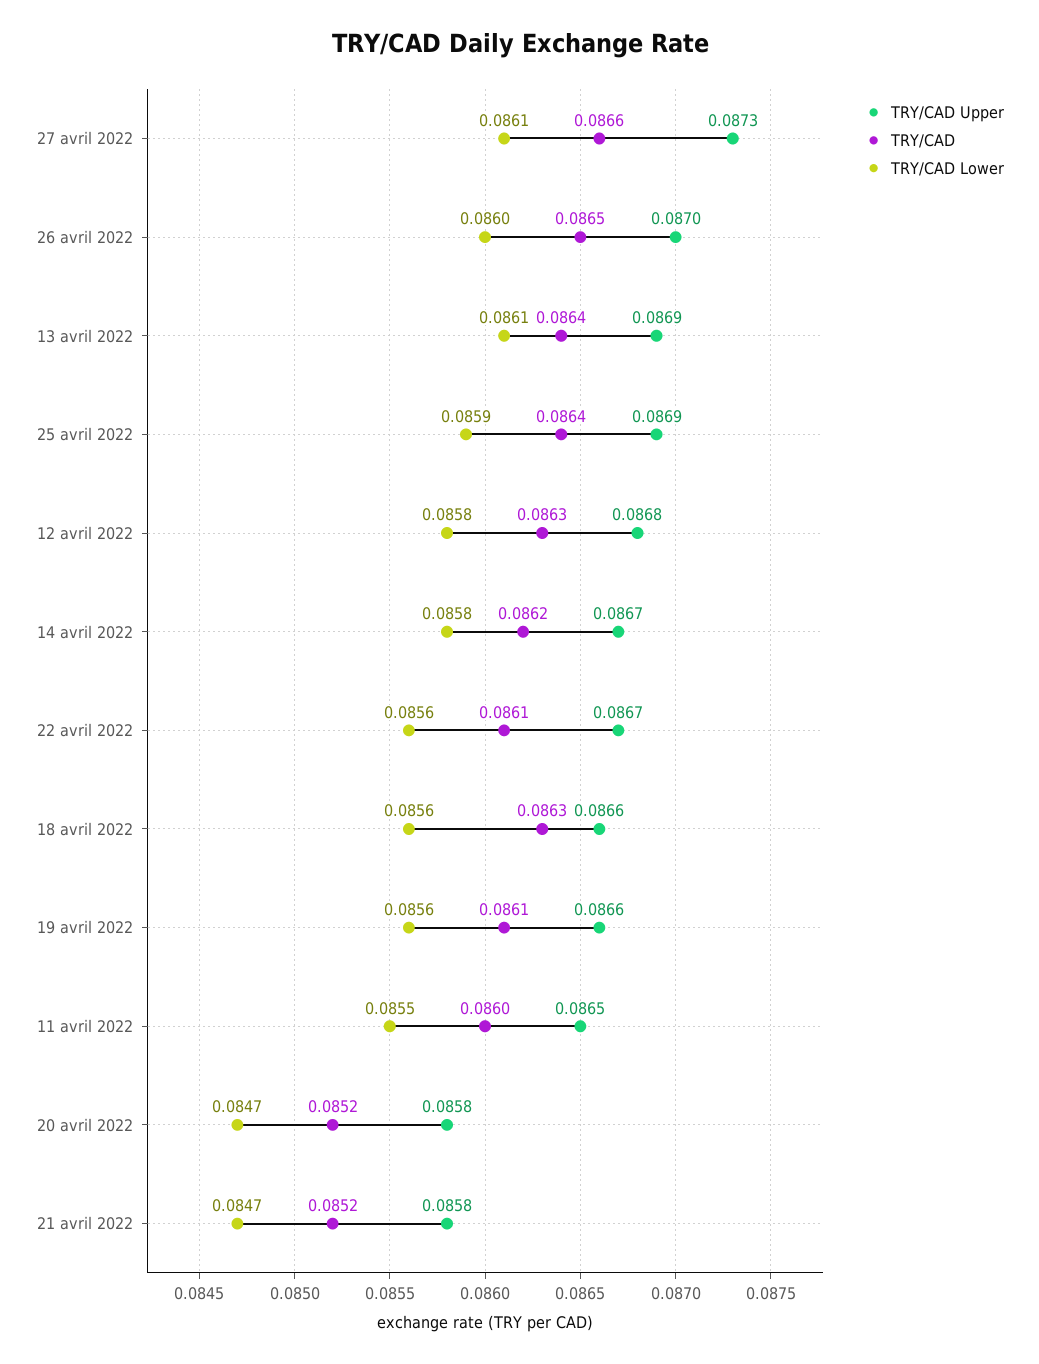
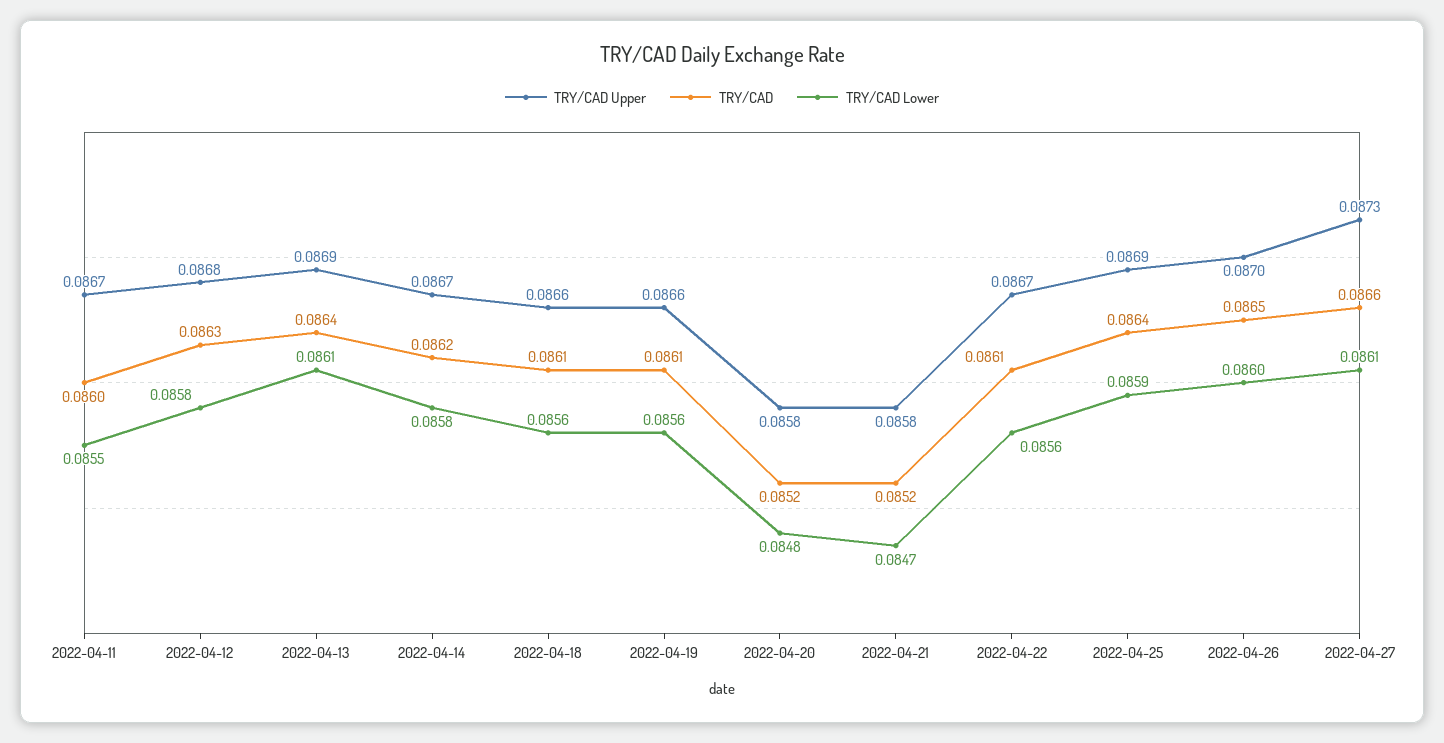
  {
    "TRY/CAD Upper": {
      "27 avril 2022": 0.0873,
      "26 avril 2022": 0.087,
      "13 avril 2022": 0.0869,
      "25 avril 2022": 0.0869,
      "12 avril 2022": 0.0868,
      "14 avril 2022": 0.0867,
      "22 avril 2022": 0.0867,
      "18 avril 2022": 0.0866,
      "19 avril 2022": 0.0866,
-     "11 avril 2022": 0.0865,
+     "11 avril 2022": 0.0867,
      "20 avril 2022": 0.0858,
      "21 avril 2022": 0.0858
    },
    "TRY/CAD": {
      "27 avril 2022": 0.0866,
      "26 avril 2022": 0.0865,
      "13 avril 2022": 0.0864,
      "25 avril 2022": 0.0864,
      "12 avril 2022": 0.0863,
      "14 avril 2022": 0.0862,
      "22 avril 2022": 0.0861,
-     "18 avril 2022": 0.0863,
+     "18 avril 2022": 0.0861,
      "19 avril 2022": 0.0861,
      "11 avril 2022": 0.086,
      "20 avril 2022": 0.0852,
      "21 avril 2022": 0.0852
    },
    "TRY/CAD Lower": {
      "27 avril 2022": 0.0861,
      "26 avril 2022": 0.086,
      "13 avril 2022": 0.0861,
      "25 avril 2022": 0.0859,
      "12 avril 2022": 0.0858,
      "14 avril 2022": 0.0858,
      "22 avril 2022": 0.0856,
      "18 avril 2022": 0.0856,
      "19 avril 2022": 0.0856,
      "11 avril 2022": 0.0855,
-     "20 avril 2022": 0.0847,
+     "20 avril 2022": 0.0848,
      "21 avril 2022": 0.0847
    }
  }

